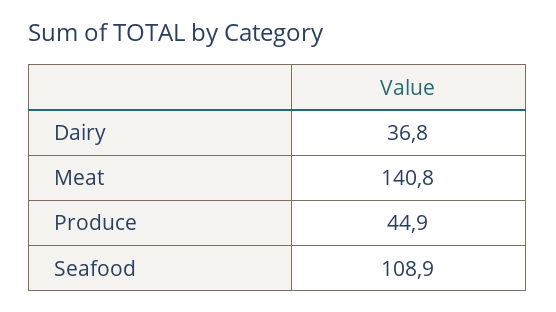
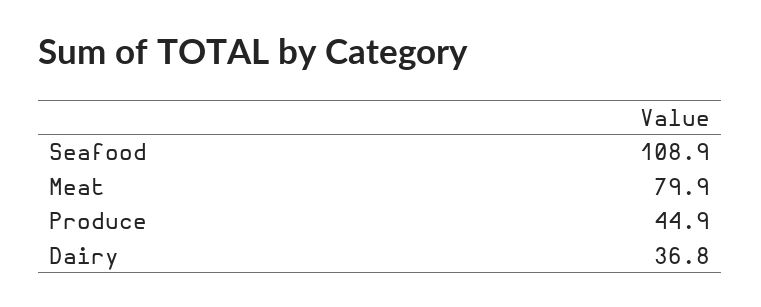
  {
    "Dairy": 36.8,
-   "Meat": 140.8,
+   "Meat": 79.9,
    "Produce": 44.9,
    "Seafood": 108.9
  }

